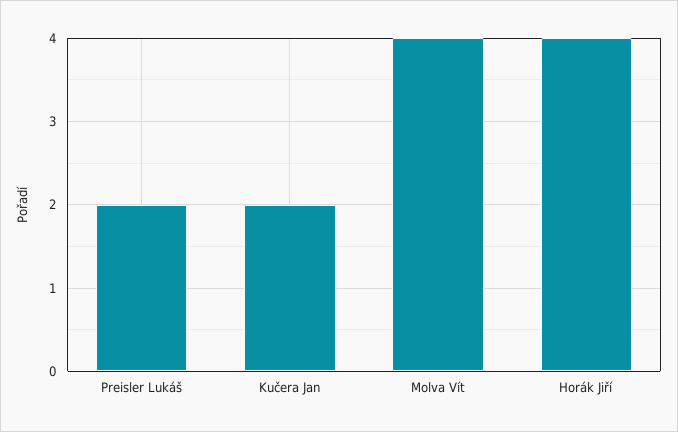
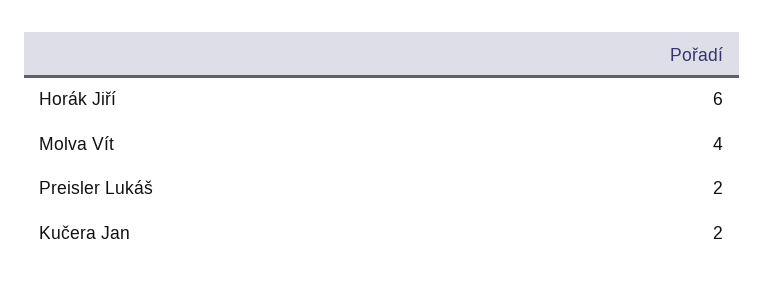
  {
    "Preisler Lukáš": 2,
    "Kučera Jan": 2,
    "Molva Vít": 4,
-   "Horák Jiří": 4
+   "Horák Jiří": 6
  }

